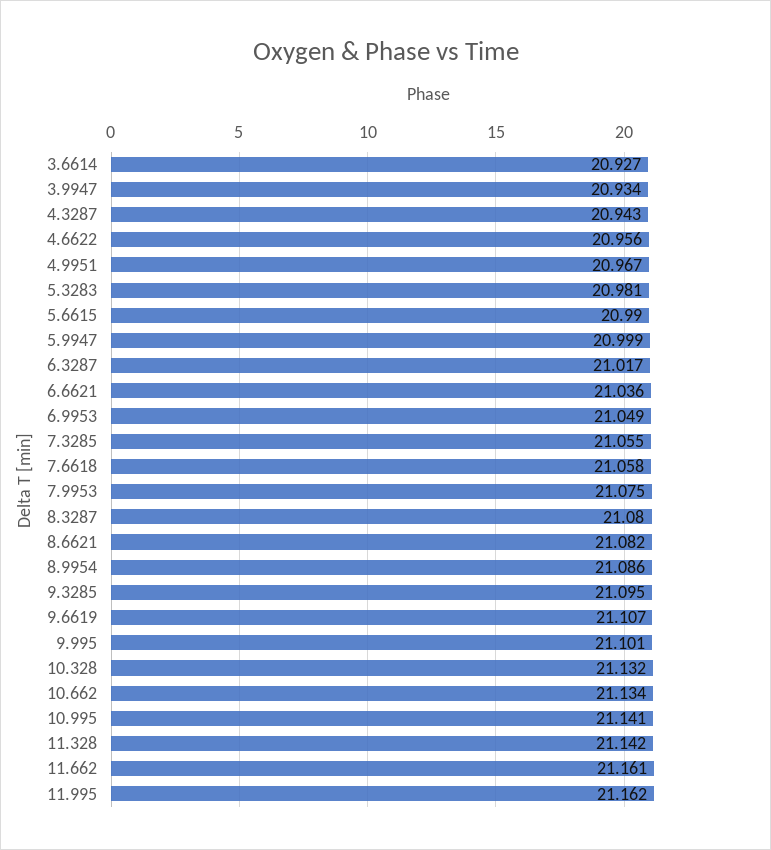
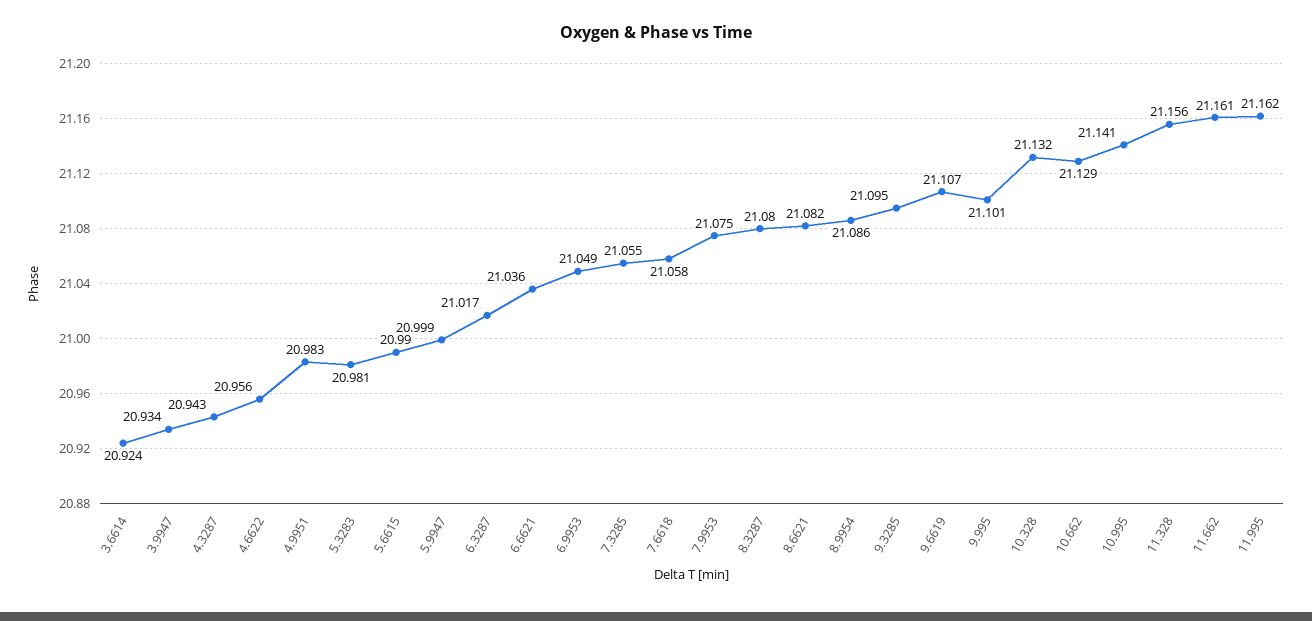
  {
-   "3.6614": 20.927,
+   "3.6614": 20.924,
    "3.9947": 20.934,
    "4.3287": 20.943,
    "4.6622": 20.956,
-   "4.9951": 20.967,
+   "4.9951": 20.983,
    "5.3283": 20.981,
    "5.6615": 20.99,
    "5.9947": 20.999,
    "6.3287": 21.017,
    "6.6621": 21.036,
    "6.9953": 21.049,
    "7.3285": 21.055,
    "7.6618": 21.058,
    "7.9953": 21.075,
    "8.3287": 21.08,
    "8.6621": 21.082,
    "8.9954": 21.086,
    "9.3285": 21.095,
    "9.6619": 21.107,
    "9.995": 21.101,
    "10.328": 21.132,
-   "10.662": 21.134,
+   "10.662": 21.129,
    "10.995": 21.141,
-   "11.328": 21.142,
+   "11.328": 21.156,
    "11.662": 21.161,
    "11.995": 21.162
  }

